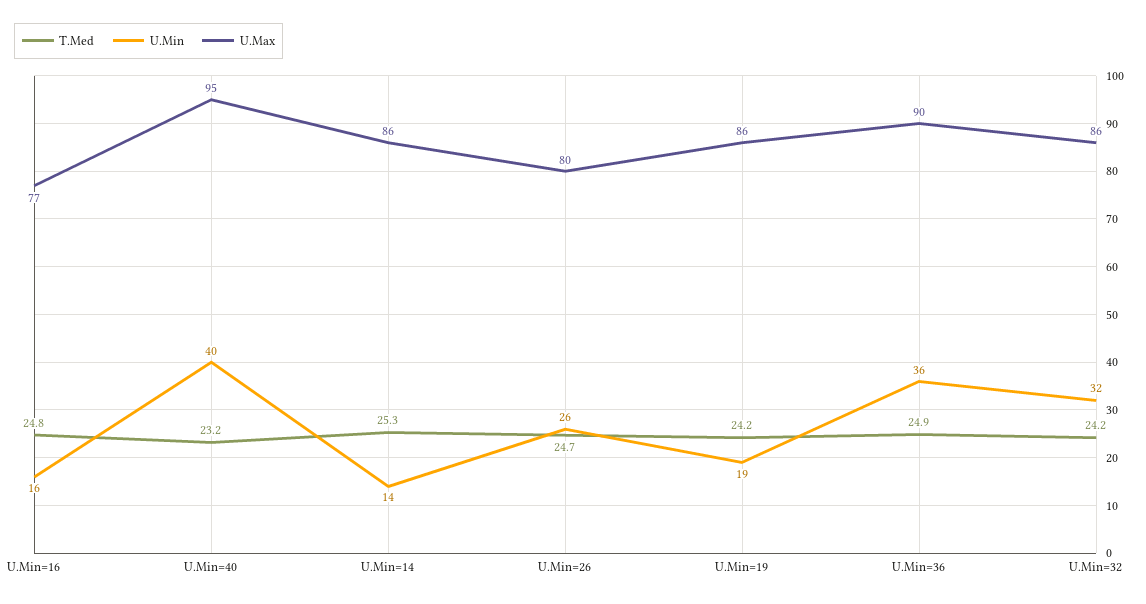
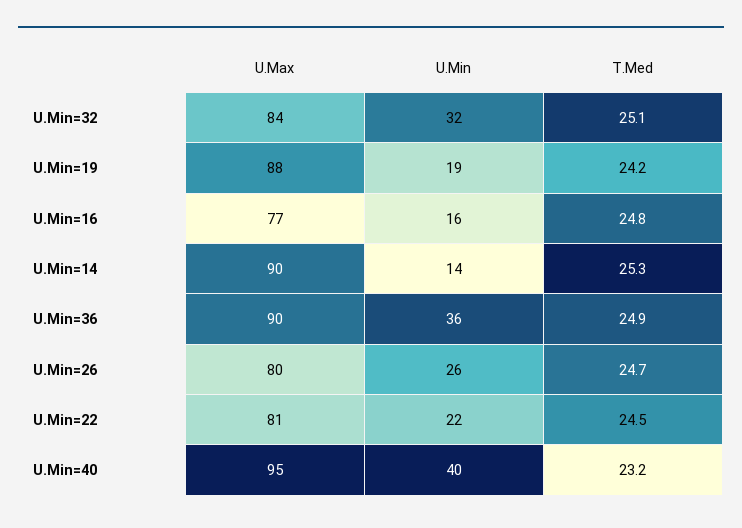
  {
    "T.Med": {
      "U.Min=16": 24.8,
      "U.Min=40": 23.2,
      "U.Min=14": 25.3,
      "U.Min=26": 24.7,
      "U.Min=19": 24.2,
      "U.Min=36": 24.9,
-     "U.Min=32": 24.2
+     "U.Min=32": 25.1,
+     "U.Min=22": 24.5
    },
    "U.Min": {
      "U.Min=16": 16,
      "U.Min=40": 40,
      "U.Min=14": 14,
      "U.Min=26": 26,
      "U.Min=19": 19,
      "U.Min=36": 36,
-     "U.Min=32": 32
+     "U.Min=32": 32,
+     "U.Min=22": 22
    },
    "U.Max": {
      "U.Min=16": 77,
      "U.Min=40": 95,
-     "U.Min=14": 86,
+     "U.Min=14": 90,
      "U.Min=26": 80,
-     "U.Min=19": 86,
+     "U.Min=19": 88,
      "U.Min=36": 90,
-     "U.Min=32": 86
+     "U.Min=32": 84,
+     "U.Min=22": 81
    }
  }

